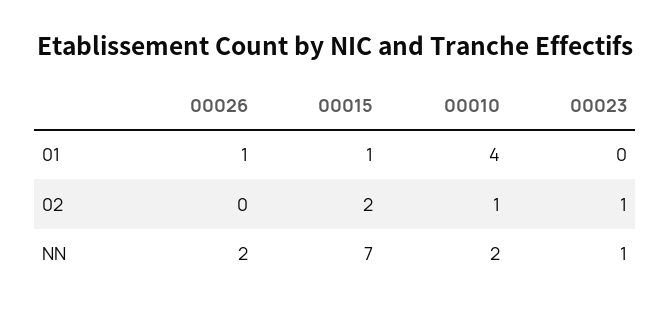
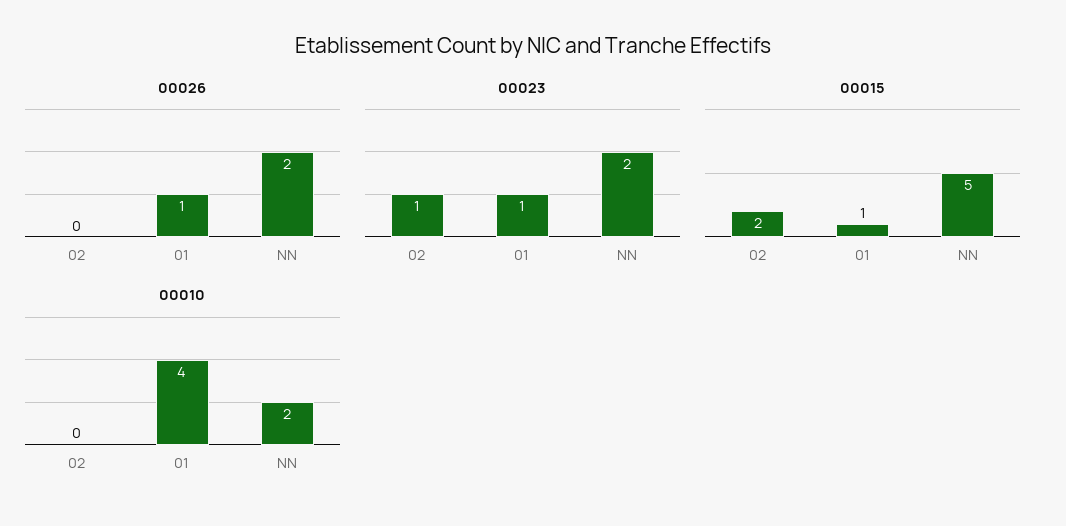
  {
    "00026": {
      "01": 1,
      "02": 0,
      "NN": 2
    },
    "00015": {
      "01": 1,
      "02": 2,
-     "NN": 7
+     "NN": 5
    },
    "00010": {
      "01": 4,
-     "02": 1,
+     "02": 0,
      "NN": 2
    },
    "00023": {
-     "01": 0,
+     "01": 1,
      "02": 1,
-     "NN": 1
+     "NN": 2
    }
  }

